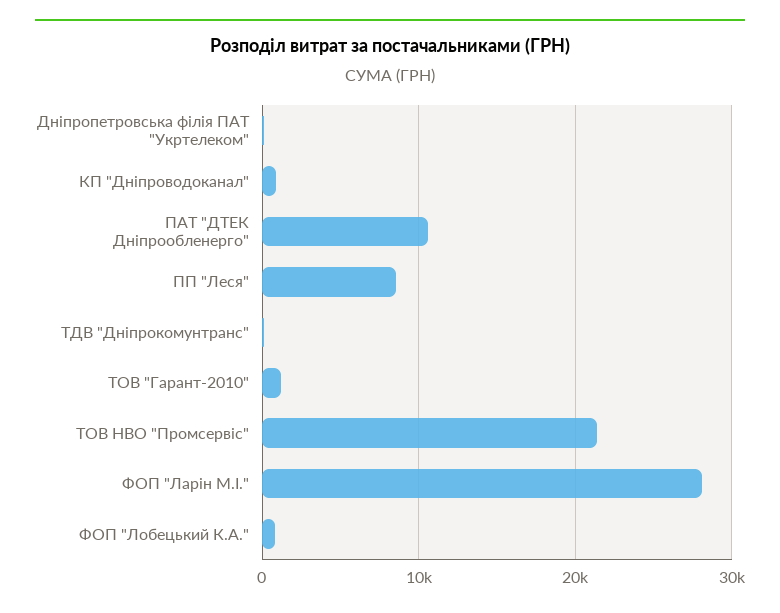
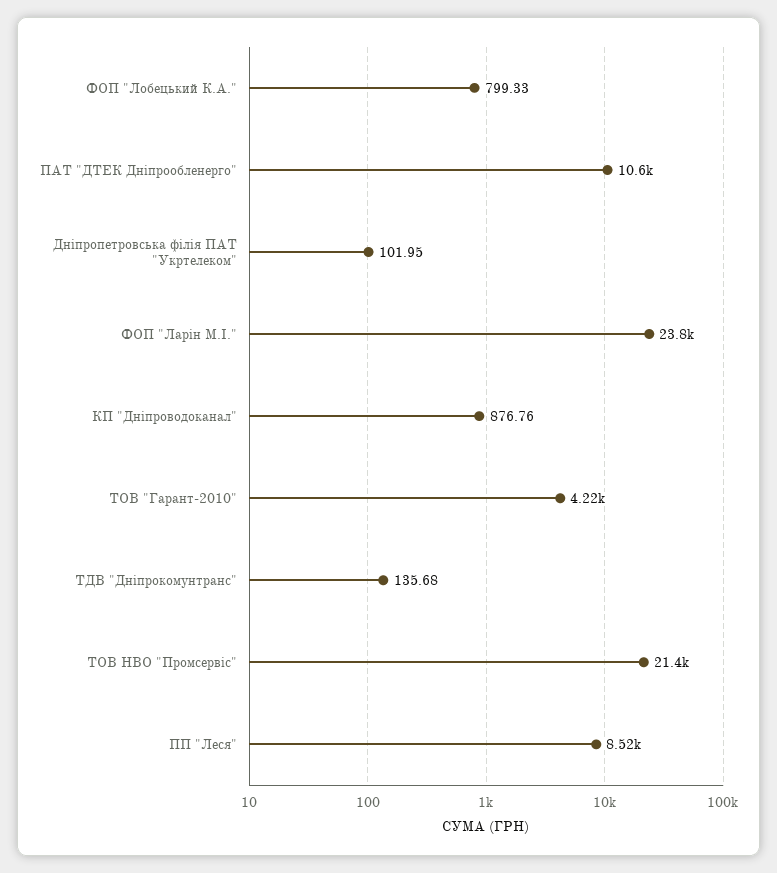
  {
    "Дніпропетровська філія ПАТ \"Укртелеком\"": 101.95,
    "КП \"Дніпроводоканал\"": 876.76,
    "ПАТ \"ДТЕК Дніпрообленерго\"": 10600,
    "ПП \"Леся\"": 8520,
    "ТДВ \"Дніпрокомунтранс\"": 135.68,
-   "ТОВ \"Гарант-2010\"": 1000,
+   "ТОВ \"Гарант-2010\"": 4220,
    "ТОВ НВО \"Промсервіс\"": 21400,
-   "ФОП \"Ларін М.І.\"": 28000,
+   "ФОП \"Ларін М.І.\"": 23800,
    "ФОП \"Лобецький К.А.\"": 799.33
  }

